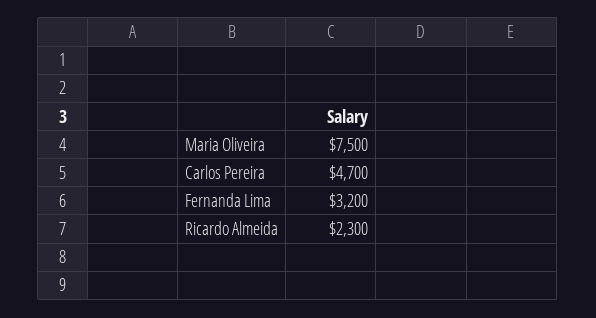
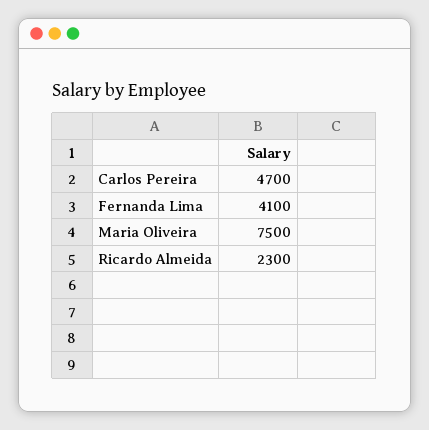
  {
    "Maria Oliveira": 7500,
    "Carlos Pereira": 4700,
-   "Fernanda Lima": 3200,
+   "Fernanda Lima": 4100,
    "Ricardo Almeida": 2300
  }

